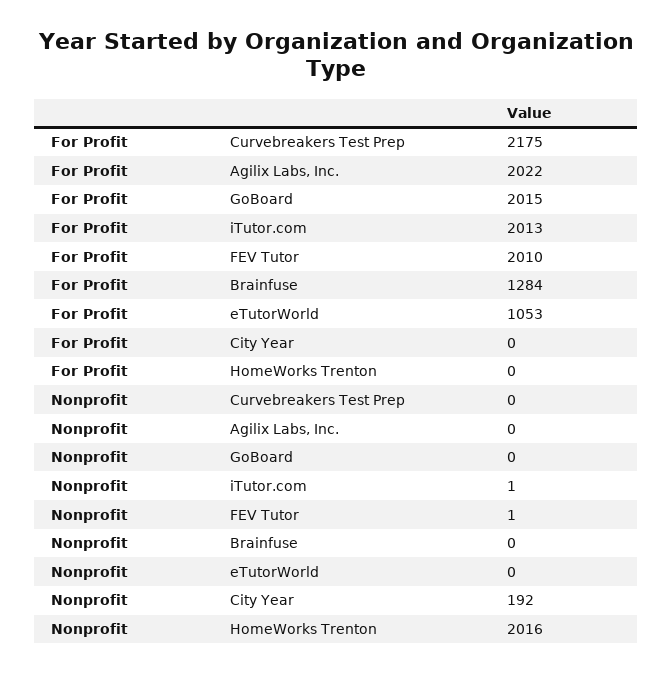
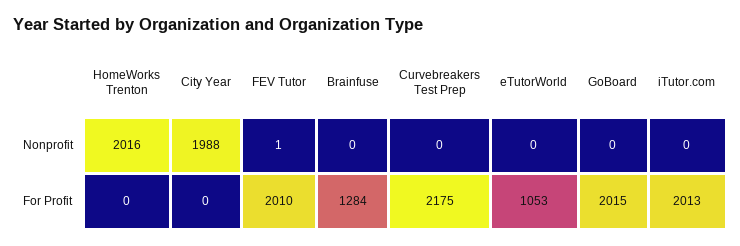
  {
    "For Profit": {
      "Curvebreakers Test Prep": 2175,
-     "Agilix Labs, Inc.": 2022,
      "GoBoard": 2015,
      "iTutor.com": 2013,
      "FEV Tutor": 2010,
      "Brainfuse": 1284,
      "eTutorWorld": 1053,
      "City Year": 0,
      "HomeWorks Trenton": 0
    },
    "Nonprofit": {
      "Curvebreakers Test Prep": 0,
-     "Agilix Labs, Inc.": 0,
      "GoBoard": 0,
-     "iTutor.com": 1,
+     "iTutor.com": 0,
      "FEV Tutor": 1,
      "Brainfuse": 0,
      "eTutorWorld": 0,
-     "City Year": 192,
+     "City Year": 1988,
      "HomeWorks Trenton": 2016
    }
  }

